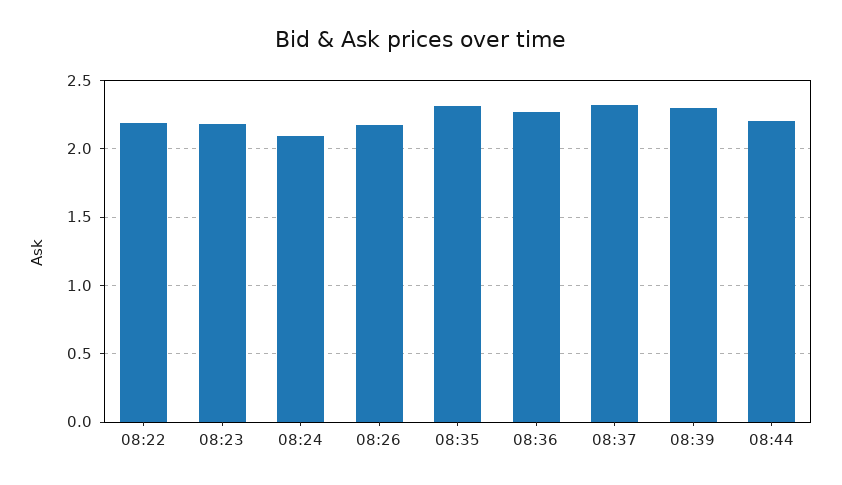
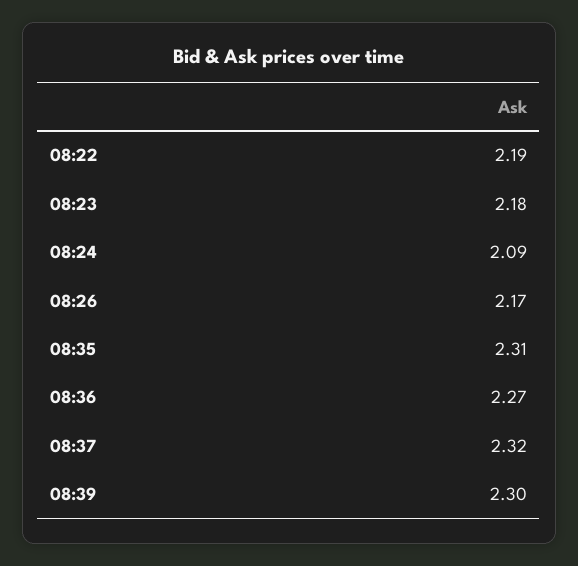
  {
    "08:22": 2.19,
    "08:23": 2.18,
    "08:24": 2.09,
    "08:26": 2.17,
    "08:35": 2.31,
    "08:36": 2.27,
    "08:37": 2.32,
-   "08:39": 2.3,
+   "08:39": 2.3
-   "08:44": 2.2
  }

